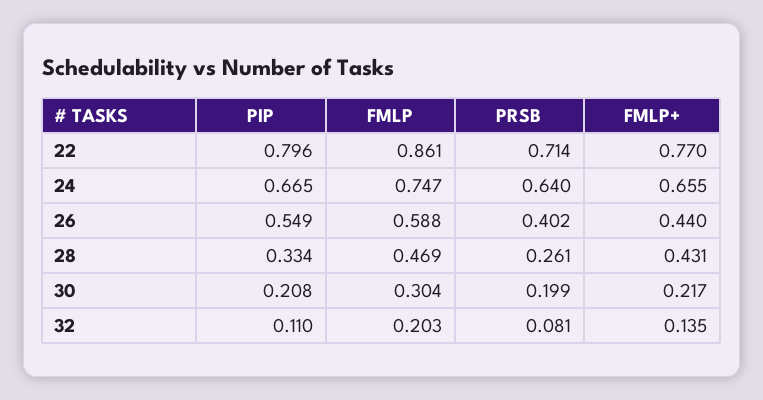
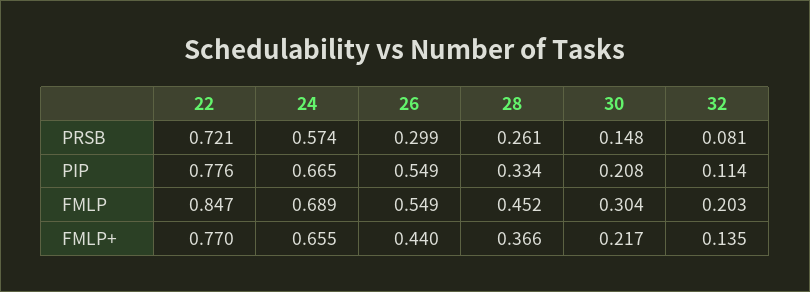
  {
    "PIP": {
-     "22": 0.796,
+     "22": 0.776,
      "24": 0.665,
      "26": 0.549,
      "28": 0.334,
      "30": 0.208,
-     "32": 0.11
+     "32": 0.114
    },
    "FMLP": {
-     "22": 0.861,
+     "22": 0.847,
-     "24": 0.747,
+     "24": 0.689,
-     "26": 0.588,
+     "26": 0.549,
-     "28": 0.469,
+     "28": 0.452,
      "30": 0.304,
      "32": 0.203
    },
    "PRSB": {
-     "22": 0.714,
+     "22": 0.721,
-     "24": 0.64,
+     "24": 0.574,
-     "26": 0.402,
+     "26": 0.299,
      "28": 0.261,
-     "30": 0.199,
+     "30": 0.148,
      "32": 0.081
    },
    "FMLP+": {
      "22": 0.77,
      "24": 0.655,
      "26": 0.44,
-     "28": 0.431,
+     "28": 0.366,
      "30": 0.217,
      "32": 0.135
    }
  }

